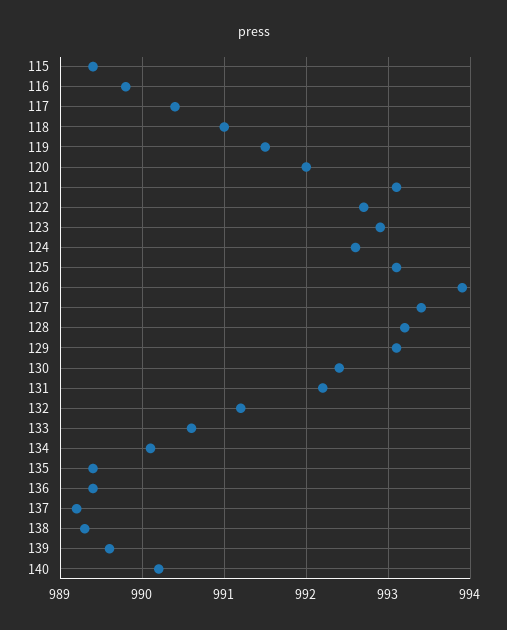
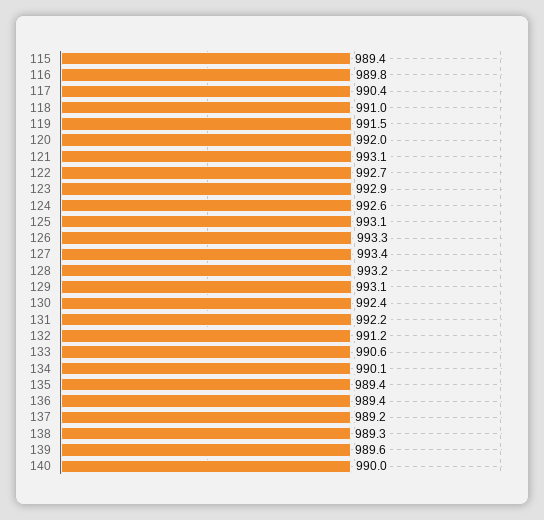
  {
    "115": 989.4,
    "116": 989.8,
    "117": 990.4,
    "118": 991,
    "119": 991.5,
    "120": 992,
    "121": 993.1,
    "122": 992.7,
    "123": 992.9,
    "124": 992.6,
    "125": 993.1,
-   "126": 993.9,
+   "126": 993.3,
    "127": 993.4,
    "128": 993.2,
    "129": 993.1,
    "130": 992.4,
    "131": 992.2,
    "132": 991.2,
    "133": 990.6,
    "134": 990.1,
    "135": 989.4,
    "136": 989.4,
    "137": 989.2,
    "138": 989.3,
    "139": 989.6,
-   "140": 990.2
+   "140": 990
  }

